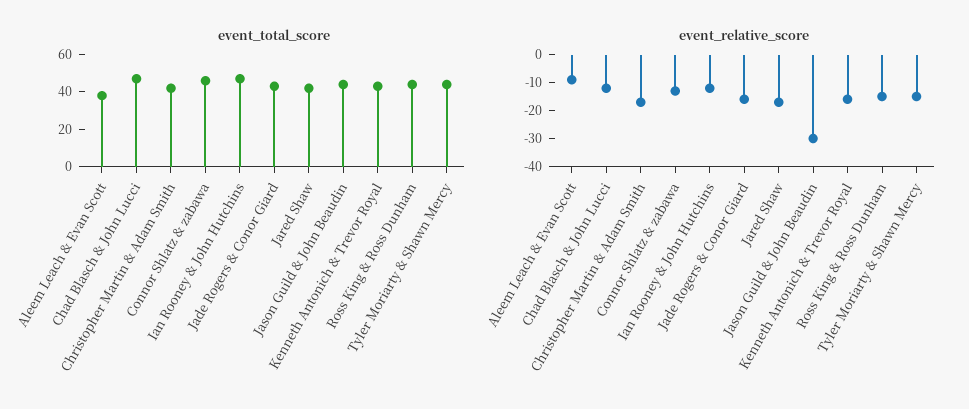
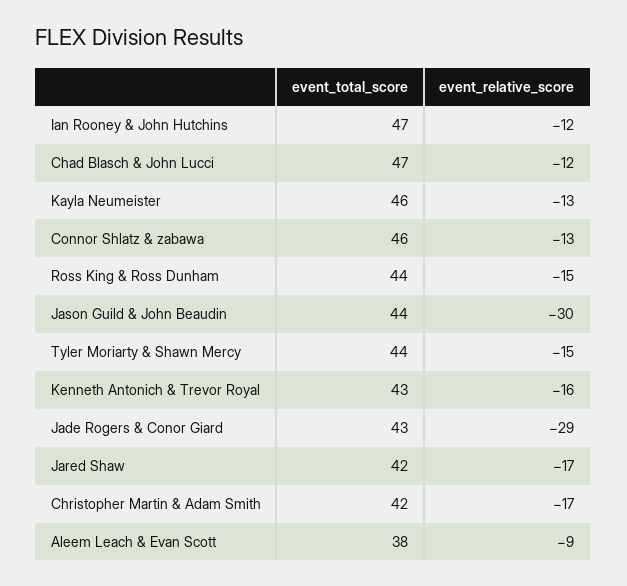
  {
    "event_total_score": {
      "Aleem Leach & Evan Scott": 38,
      "Chad Blasch & John Lucci": 47,
      "Christopher Martin & Adam Smith": 42,
      "Connor Shlatz & zabawa": 46,
      "Ian Rooney & John Hutchins": 47,
      "Jade Rogers & Conor Giard": 43,
      "Jared Shaw": 42,
      "Jason Guild & John Beaudin": 44,
      "Kenneth Antonich & Trevor Royal": 43,
      "Ross King & Ross Dunham": 44,
-     "Tyler Moriarty & Shawn Mercy": 44
+     "Tyler Moriarty & Shawn Mercy": 44,
+     "Kayla Neumeister": 46
    },
    "event_relative_score": {
      "Aleem Leach & Evan Scott": -9,
      "Chad Blasch & John Lucci": -12,
      "Christopher Martin & Adam Smith": -17,
      "Connor Shlatz & zabawa": -13,
      "Ian Rooney & John Hutchins": -12,
-     "Jade Rogers & Conor Giard": -15,
+     "Jade Rogers & Conor Giard": -29,
      "Jared Shaw": -17,
      "Jason Guild & John Beaudin": -30,
      "Kenneth Antonich & Trevor Royal": -16,
      "Ross King & Ross Dunham": -15,
-     "Tyler Moriarty & Shawn Mercy": -15
+     "Tyler Moriarty & Shawn Mercy": -15,
+     "Kayla Neumeister": -13
    }
  }

